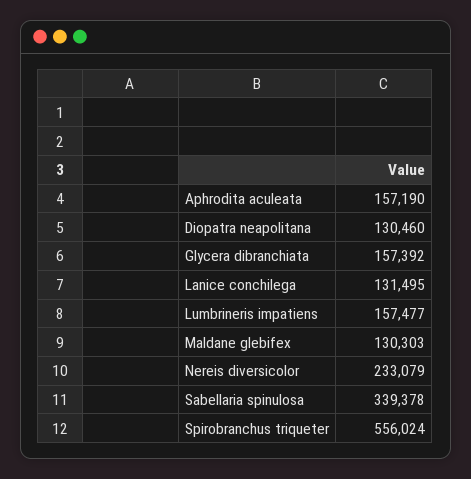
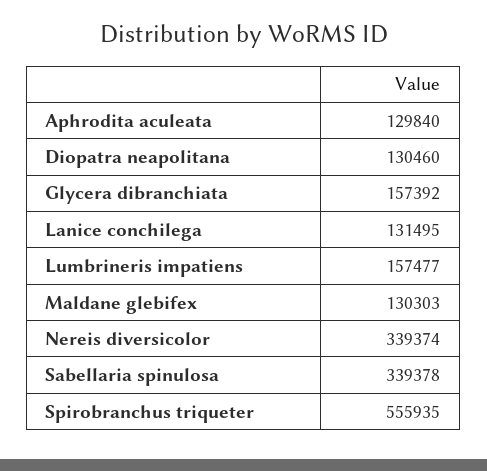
  {
-   "Aphrodita aculeata": 157190,
+   "Aphrodita aculeata": 129840,
    "Diopatra neapolitana": 130460,
    "Glycera dibranchiata": 157392,
    "Lanice conchilega": 131495,
    "Lumbrineris impatiens": 157477,
    "Maldane glebifex": 130303,
-   "Nereis diversicolor": 233079,
+   "Nereis diversicolor": 339374,
    "Sabellaria spinulosa": 339378,
-   "Spirobranchus triqueter": 556024
+   "Spirobranchus triqueter": 555935
  }

